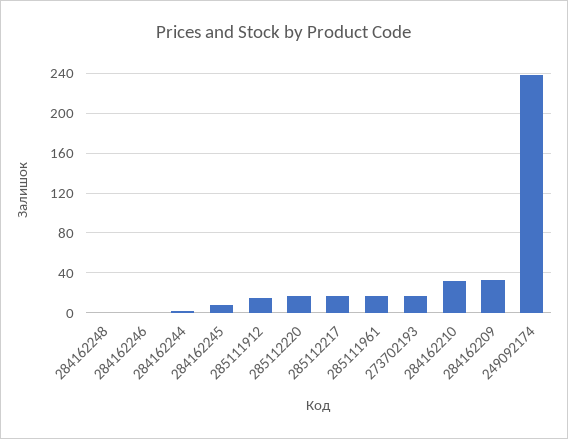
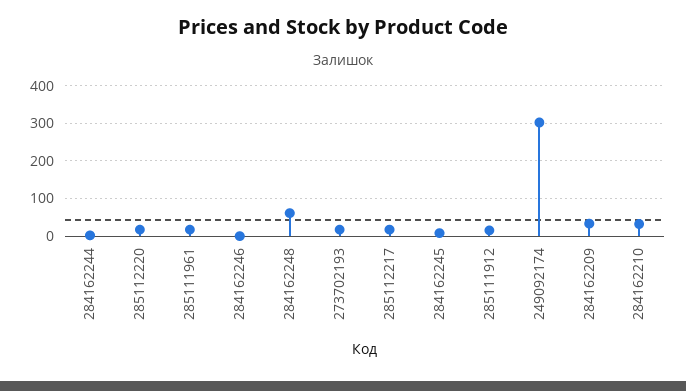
  {
-   "284162248": 0,
+   "284162248": 60,
    "284162246": 0,
    "284162244": 0,
    "284162245": 10,
    "285111912": 20,
    "285112220": 20,
    "285112217": 20,
    "285111961": 20,
    "273702193": 20,
    "284162210": 30,
    "284162209": 30,
-   "249092174": 240
+   "249092174": 300
  }

